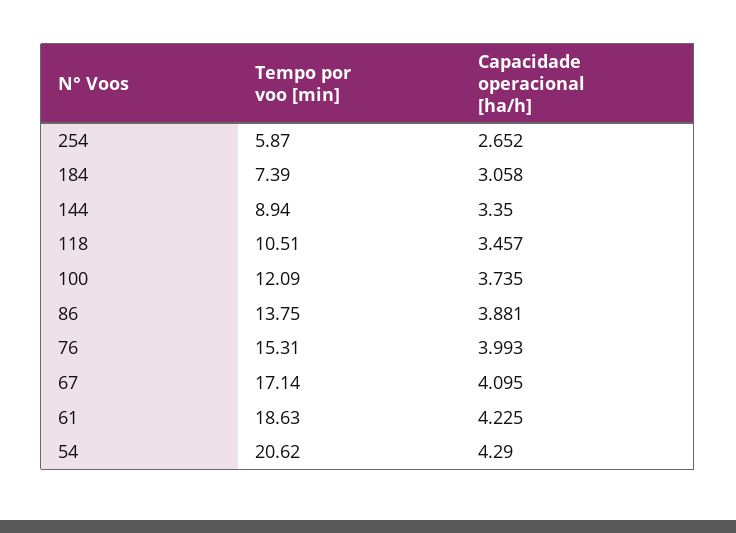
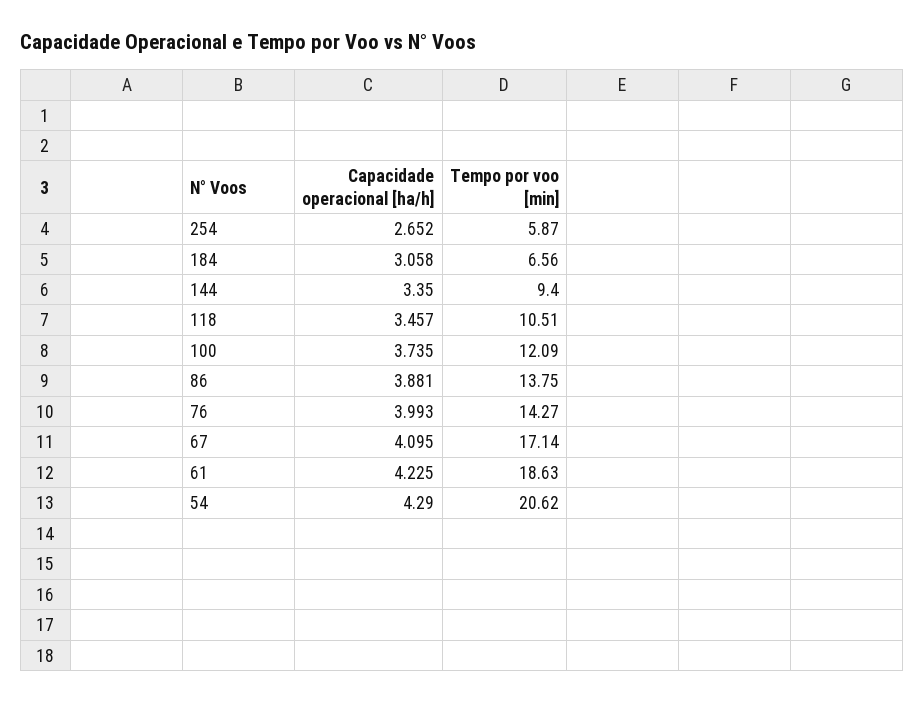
  {
    "Tempo por voo [min]": {
      "254": 5.87,
-     "184": 7.39,
+     "184": 6.56,
-     "144": 8.94,
+     "144": 9.4,
      "118": 10.51,
      "100": 12.09,
      "86": 13.75,
-     "76": 15.31,
+     "76": 14.27,
      "67": 17.14,
      "61": 18.63,
      "54": 20.62
    },
    "Capacidade operacional [ha/h]": {
      "254": 2.652,
      "184": 3.058,
      "144": 3.35,
      "118": 3.457,
      "100": 3.735,
      "86": 3.881,
      "76": 3.993,
      "67": 4.095,
      "61": 4.225,
      "54": 4.29
    }
  }

